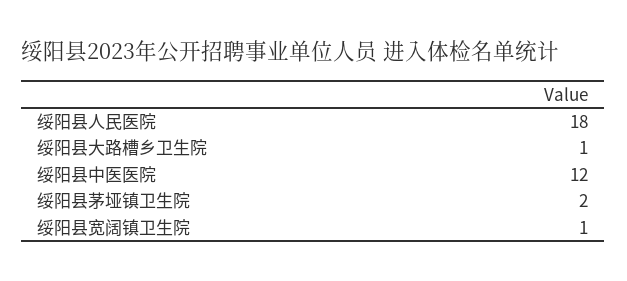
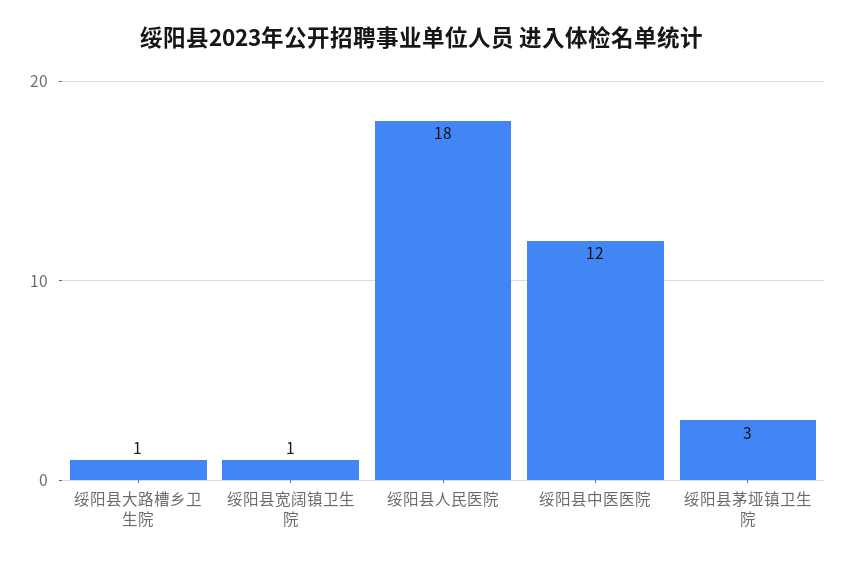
  {
    "绥阳县人民医院": 18,
    "绥阳县大路槽乡卫生院": 1,
    "绥阳县中医医院": 12,
-   "绥阳县茅垭镇卫生院": 2,
+   "绥阳县茅垭镇卫生院": 3,
    "绥阳县宽阔镇卫生院": 1
  }

